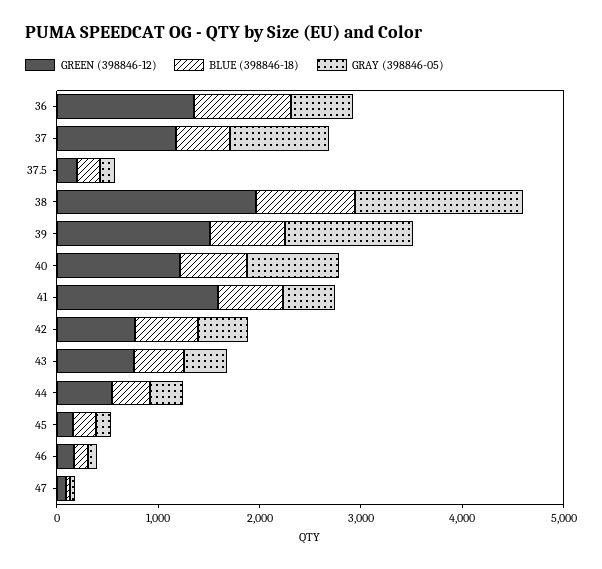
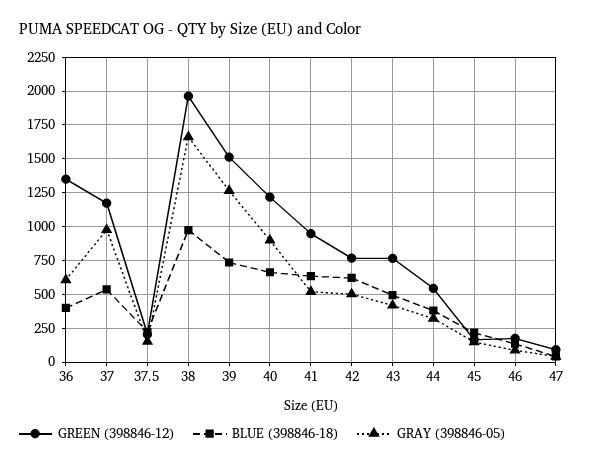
  {
    "GREEN (398846-12)": {
      "36": 1350,
      "37": 1150,
      "37.5": 200,
      "38": 1950,
      "39": 1500,
      "40": 1200,
-     "41": 1600,
+     "41": 950,
      "42": 750,
      "43": 750,
      "44": 550,
      "45": 150,
      "46": 200,
      "47": 100
    },
    "BLUE (398846-18)": {
-     "36": 1000,
+     "36": 400,
      "37": 550,
      "37.5": 200,
      "38": 950,
      "39": 750,
      "40": 650,
      "41": 650,
      "42": 600,
      "43": 500,
      "44": 400,
      "45": 200,
      "46": 150,
      "47": 50
    },
    "GRAY (398846-05)": {
      "36": 600,
      "37": 1000,
      "37.5": 150,
      "38": 1650,
      "39": 1250,
      "40": 900,
      "41": 500,
      "42": 500,
      "43": 400,
      "44": 300,
      "45": 150,
      "46": 100,
      "47": 50
    }
  }

